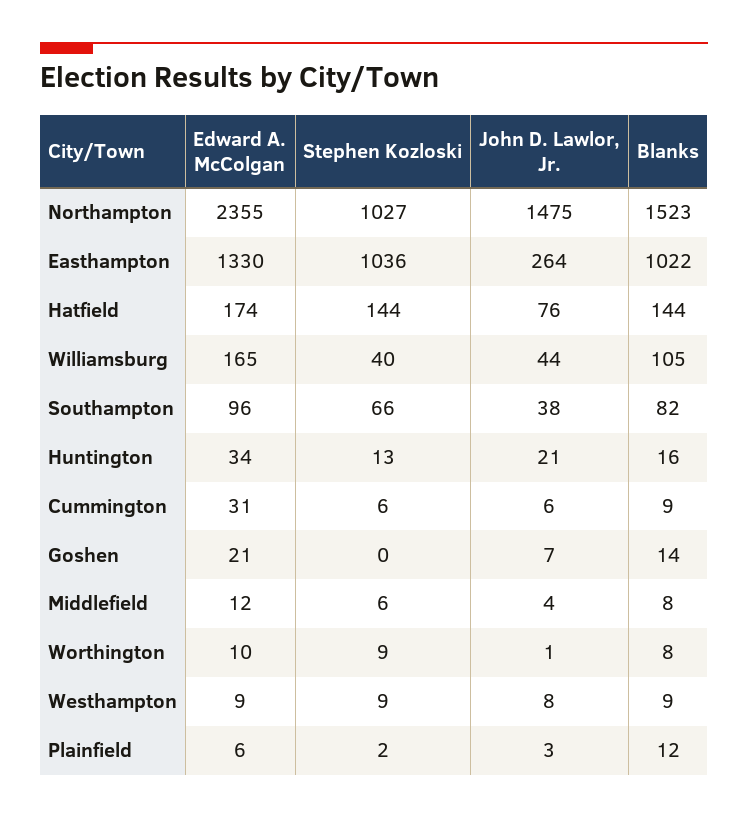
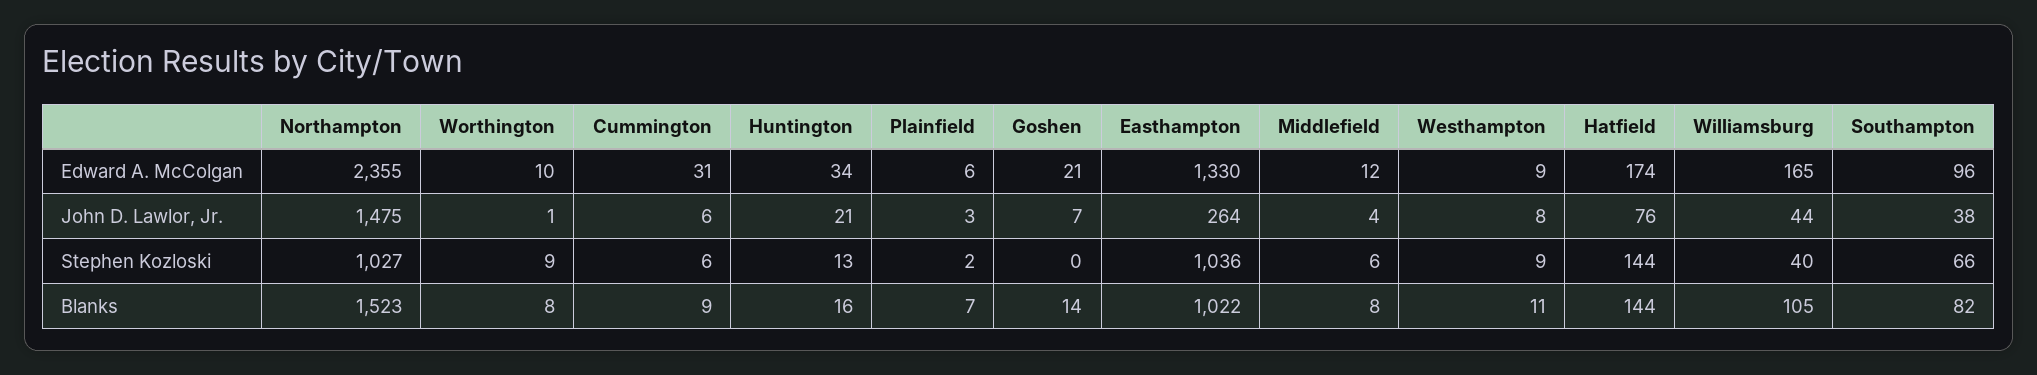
  {
    "Edward A. McColgan": {
      "Northampton": 2355,
      "Easthampton": 1330,
      "Hatfield": 174,
      "Williamsburg": 165,
      "Southampton": 96,
      "Huntington": 34,
      "Cummington": 31,
      "Goshen": 21,
      "Middlefield": 12,
      "Worthington": 10,
      "Westhampton": 9,
      "Plainfield": 6
    },
    "Stephen Kozloski": {
      "Northampton": 1027,
      "Easthampton": 1036,
      "Hatfield": 144,
      "Williamsburg": 40,
      "Southampton": 66,
      "Huntington": 13,
      "Cummington": 6,
      "Goshen": 0,
      "Middlefield": 6,
      "Worthington": 9,
      "Westhampton": 9,
      "Plainfield": 2
    },
    "John D. Lawlor, Jr.": {
      "Northampton": 1475,
      "Easthampton": 264,
      "Hatfield": 76,
      "Williamsburg": 44,
      "Southampton": 38,
      "Huntington": 21,
      "Cummington": 6,
      "Goshen": 7,
      "Middlefield": 4,
      "Worthington": 1,
      "Westhampton": 8,
      "Plainfield": 3
    },
    "Blanks": {
      "Northampton": 1523,
      "Easthampton": 1022,
      "Hatfield": 144,
      "Williamsburg": 105,
      "Southampton": 82,
      "Huntington": 16,
      "Cummington": 9,
      "Goshen": 14,
      "Middlefield": 8,
      "Worthington": 8,
-     "Westhampton": 9,
+     "Westhampton": 11,
-     "Plainfield": 12
+     "Plainfield": 7
    }
  }

